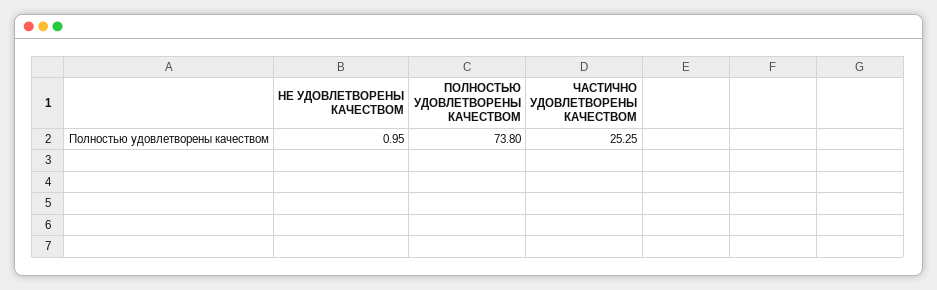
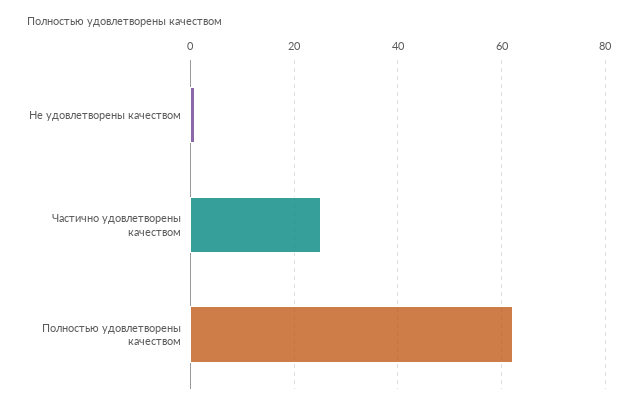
  {
    "НЕ УДОВЛЕТВОРЕНЫ КАЧЕСТВОМ": 0.95,
-   "ПОЛНОСТЬЮ УДОВЛЕТВОРЕНЫ КАЧЕСТВОМ": 73.8,
+   "ПОЛНОСТЬЮ УДОВЛЕТВОРЕНЫ КАЧЕСТВОМ": 62,
    "ЧАСТИЧНО УДОВЛЕТВОРЕНЫ КАЧЕСТВОМ": 25.25
  }

